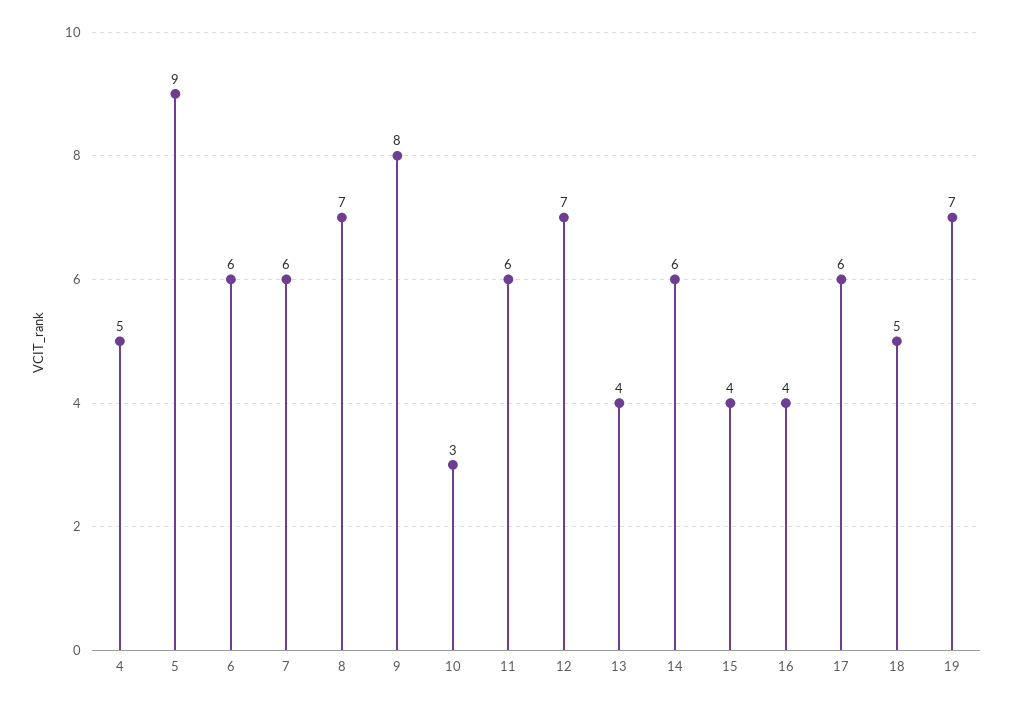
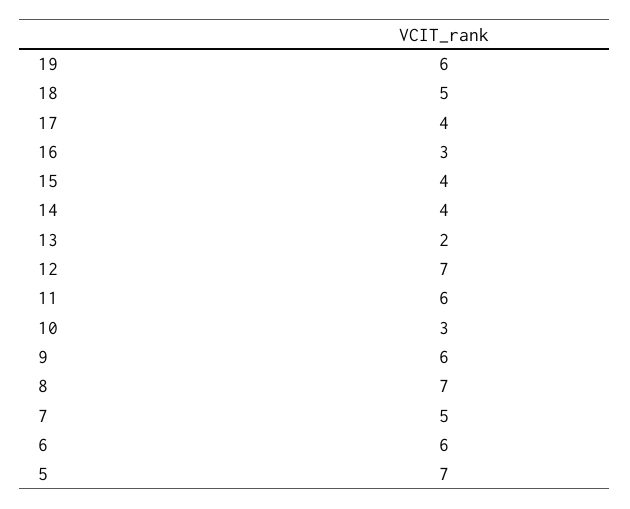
  {
-   "4": 5,
-   "5": 9,
+   "5": 7,
    "6": 6,
-   "7": 6,
+   "7": 5,
    "8": 7,
-   "9": 8,
+   "9": 6,
    "10": 3,
    "11": 6,
    "12": 7,
-   "13": 4,
+   "13": 2,
-   "14": 6,
+   "14": 4,
    "15": 4,
-   "16": 4,
+   "16": 3,
-   "17": 6,
+   "17": 4,
    "18": 5,
-   "19": 7
+   "19": 6
  }

